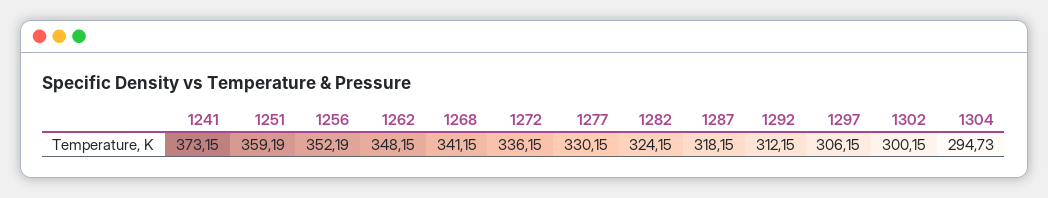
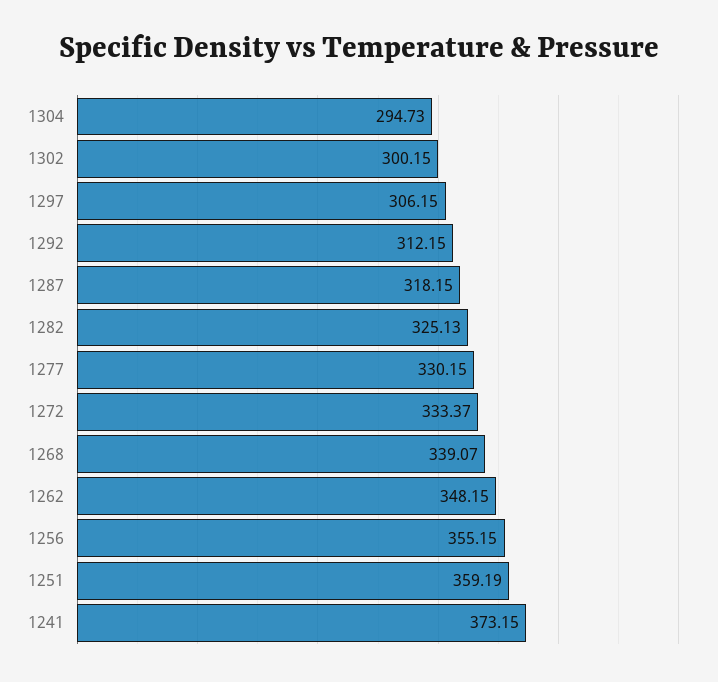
  {
    "1241": 373.15,
    "1251": 359.19,
-   "1256": 352.19,
+   "1256": 355.15,
    "1262": 348.15,
-   "1268": 341.15,
+   "1268": 339.07,
-   "1272": 336.15,
+   "1272": 333.37,
    "1277": 330.15,
-   "1282": 324.15,
+   "1282": 325.13,
    "1287": 318.15,
    "1292": 312.15,
    "1297": 306.15,
    "1302": 300.15,
    "1304": 294.73
  }

